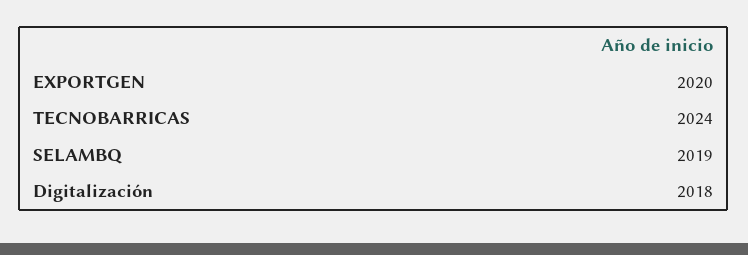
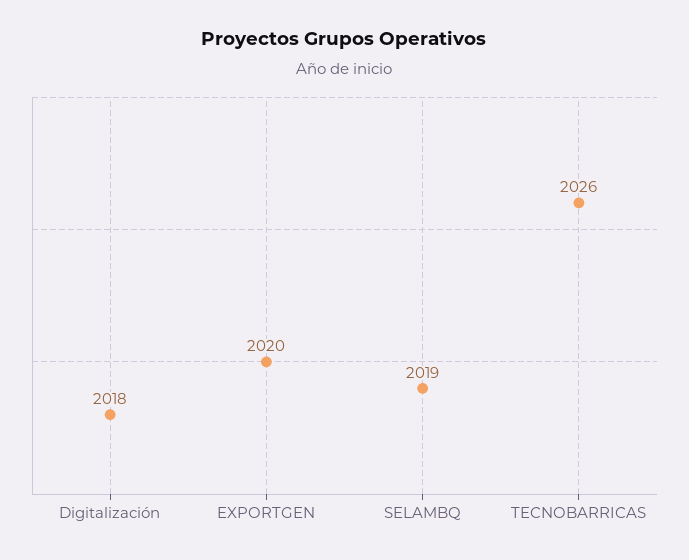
  {
    "EXPORTGEN": 2020,
-   "TECNOBARRICAS": 2024,
+   "TECNOBARRICAS": 2026,
    "SELAMBQ": 2019,
    "Digitalización": 2018
  }

